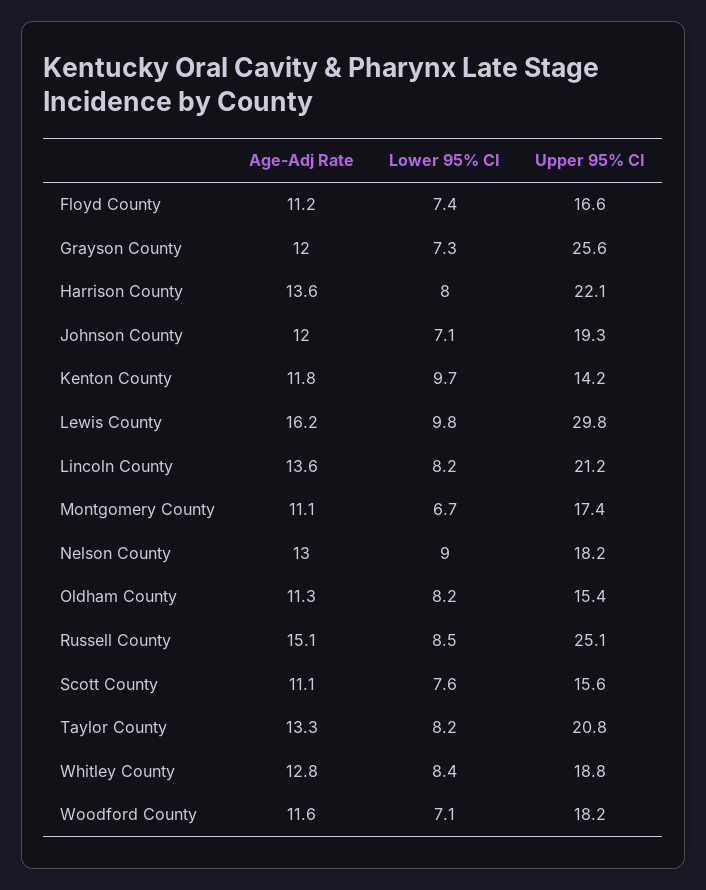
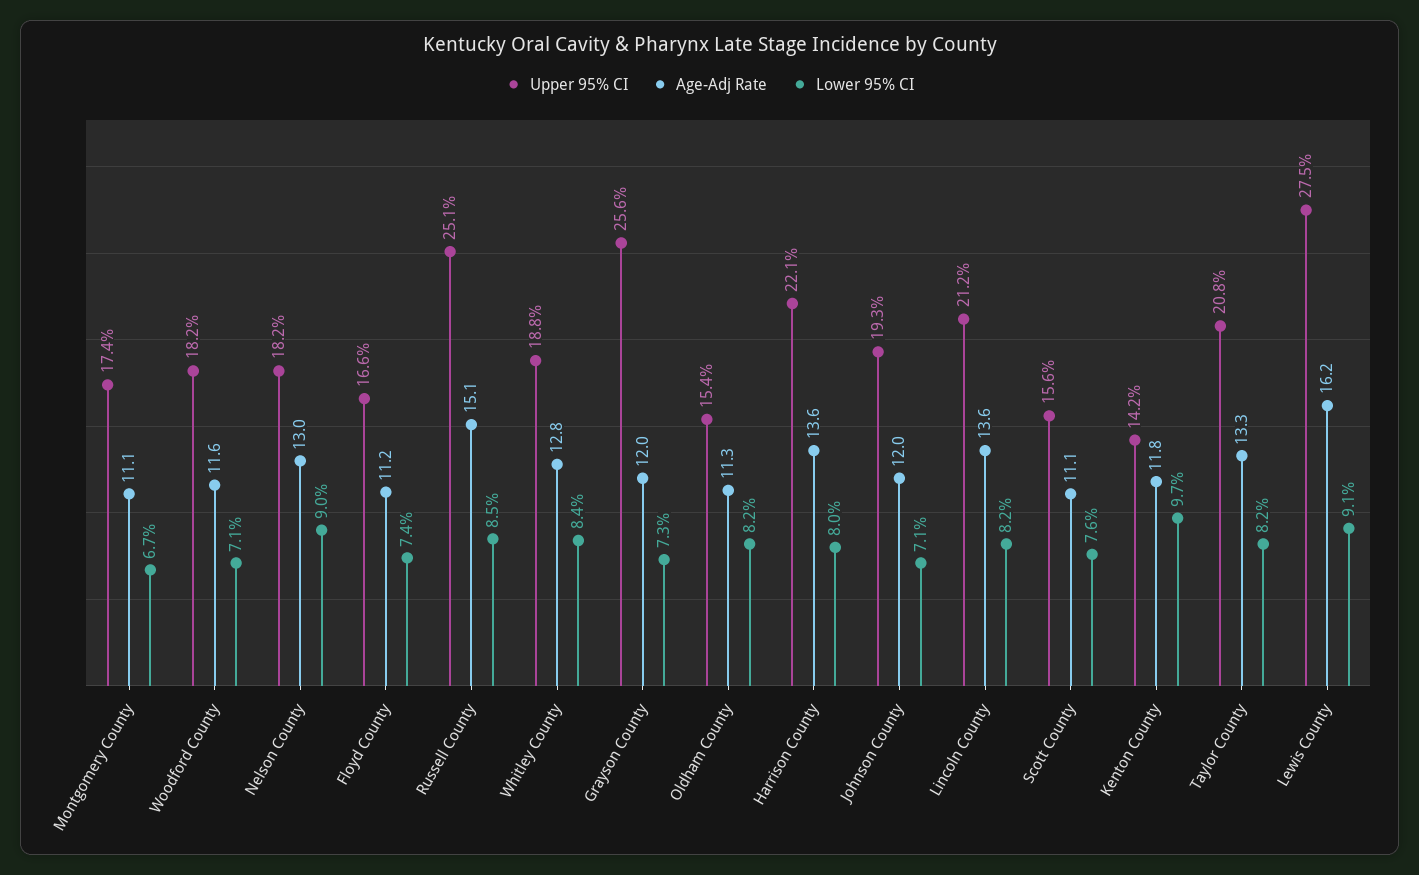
  {
    "Age-Adj Rate": {
      "Floyd County": 11.2,
      "Grayson County": 12,
      "Harrison County": 13.6,
      "Johnson County": 12,
      "Kenton County": 11.8,
      "Lewis County": 16.2,
      "Lincoln County": 13.6,
      "Montgomery County": 11.1,
      "Nelson County": 13,
      "Oldham County": 11.3,
      "Russell County": 15.1,
      "Scott County": 11.1,
      "Taylor County": 13.3,
      "Whitley County": 12.8,
      "Woodford County": 11.6
    },
    "Lower 95% CI": {
      "Floyd County": 7.4,
      "Grayson County": 7.3,
      "Harrison County": 8,
      "Johnson County": 7.1,
      "Kenton County": 9.7,
-     "Lewis County": 9.8,
+     "Lewis County": 9.1,
      "Lincoln County": 8.2,
      "Montgomery County": 6.7,
      "Nelson County": 9,
      "Oldham County": 8.2,
      "Russell County": 8.5,
      "Scott County": 7.6,
      "Taylor County": 8.2,
      "Whitley County": 8.4,
      "Woodford County": 7.1
    },
    "Upper 95% CI": {
      "Floyd County": 16.6,
      "Grayson County": 25.6,
      "Harrison County": 22.1,
      "Johnson County": 19.3,
      "Kenton County": 14.2,
-     "Lewis County": 29.8,
+     "Lewis County": 27.5,
      "Lincoln County": 21.2,
      "Montgomery County": 17.4,
      "Nelson County": 18.2,
      "Oldham County": 15.4,
      "Russell County": 25.1,
      "Scott County": 15.6,
      "Taylor County": 20.8,
      "Whitley County": 18.8,
      "Woodford County": 18.2
    }
  }

